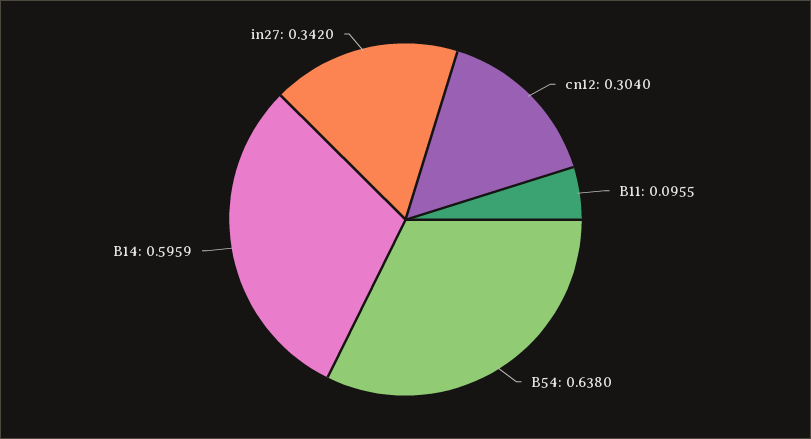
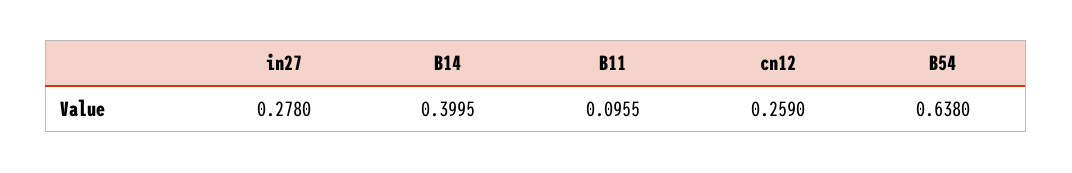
  {
-   "cn12": 0.304,
+   "cn12": 0.259,
    "B11": 0.0955,
    "B54": 0.638,
-   "B14": 0.5959,
+   "B14": 0.3995,
-   "in27": 0.342
+   "in27": 0.278
  }

